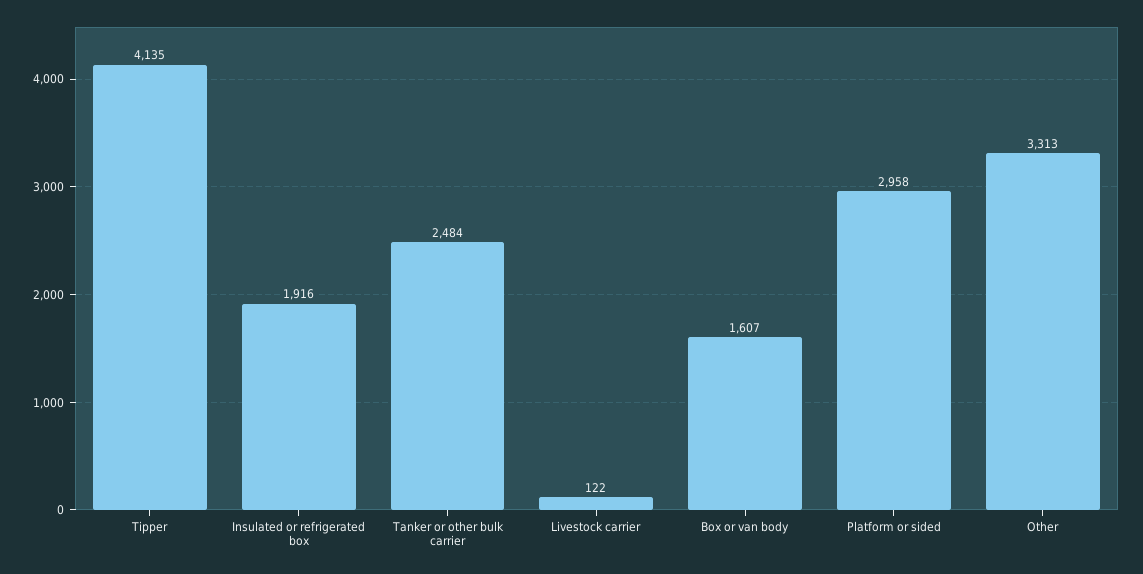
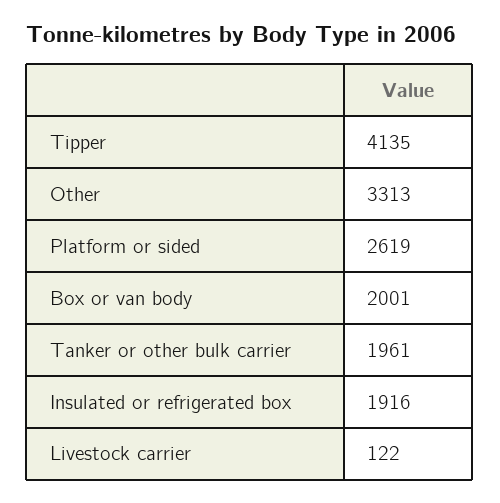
  {
    "Tipper": 4135,
    "Insulated or refrigerated box": 1916,
-   "Tanker or other bulk carrier": 2484,
+   "Tanker or other bulk carrier": 1961,
    "Livestock carrier": 122,
-   "Box or van body": 1607,
+   "Box or van body": 2001,
-   "Platform or sided": 2958,
+   "Platform or sided": 2619,
    "Other": 3313
  }

